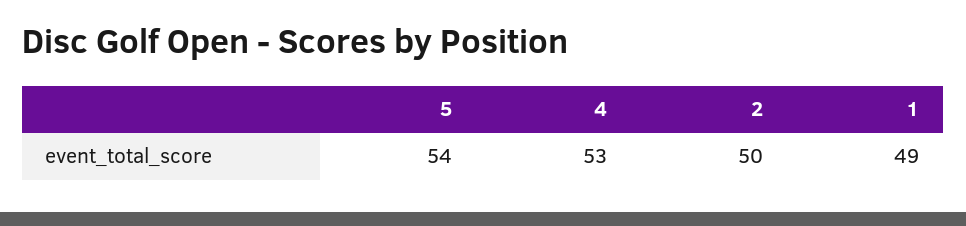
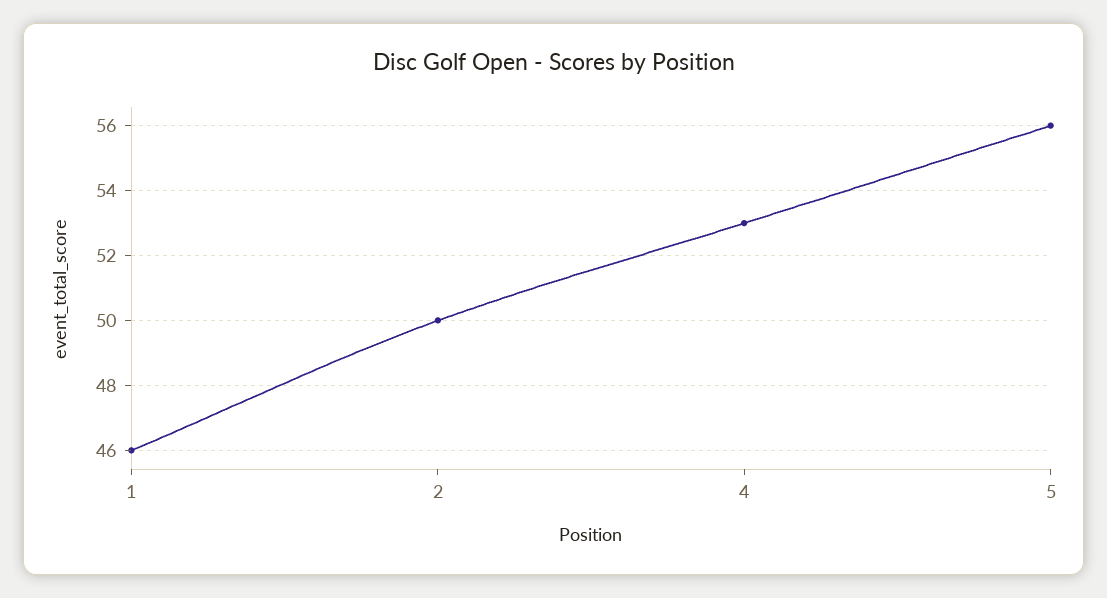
  {
-   "5": 54,
+   "5": 56,
    "4": 53,
    "2": 50,
-   "1": 49
+   "1": 46
  }

